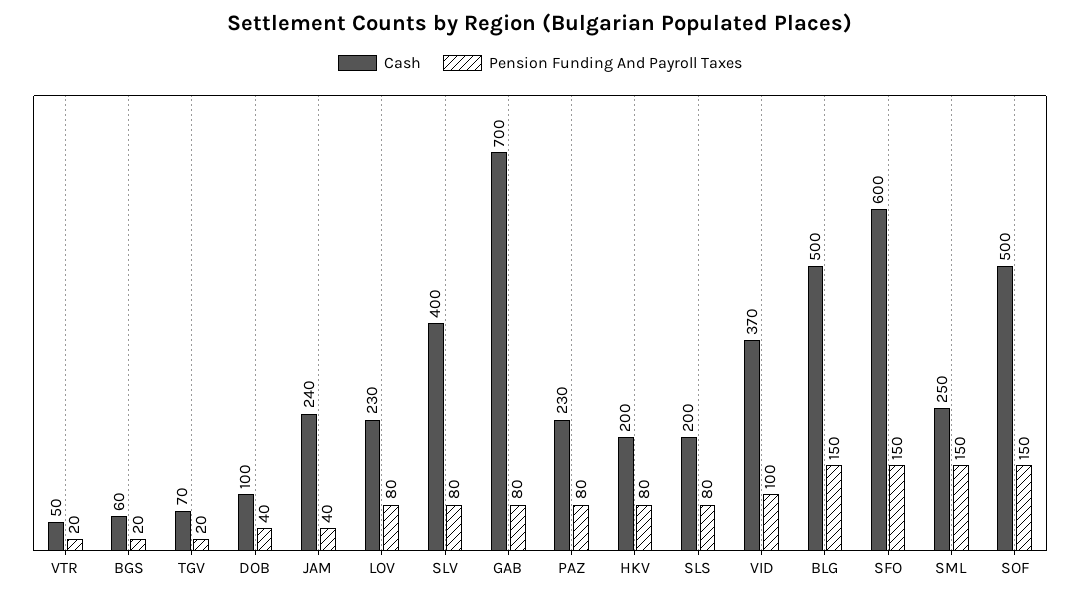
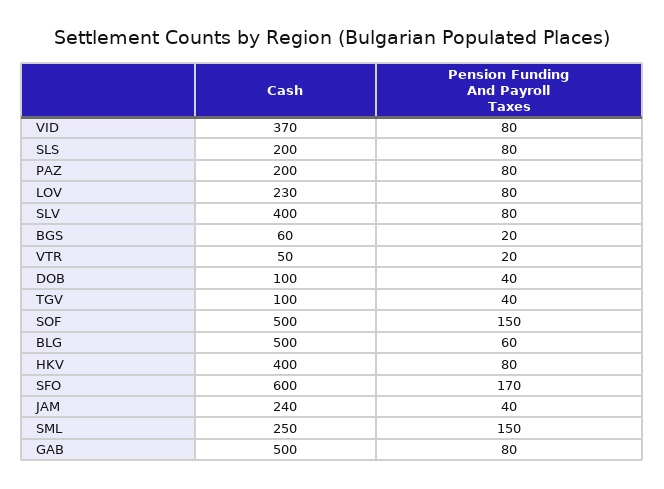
  {
    "Cash": {
      "VTR": 50,
      "BGS": 60,
-     "TGV": 70,
+     "TGV": 100,
      "DOB": 100,
      "JAM": 240,
      "LOV": 230,
      "SLV": 400,
-     "GAB": 700,
+     "GAB": 500,
-     "PAZ": 230,
+     "PAZ": 200,
-     "HKV": 200,
+     "HKV": 400,
      "SLS": 200,
      "VID": 370,
      "BLG": 500,
      "SFO": 600,
      "SML": 250,
      "SOF": 500
    },
    "Pension Funding And Payroll Taxes": {
      "VTR": 20,
      "BGS": 20,
-     "TGV": 20,
+     "TGV": 40,
      "DOB": 40,
      "JAM": 40,
      "LOV": 80,
      "SLV": 80,
      "GAB": 80,
      "PAZ": 80,
      "HKV": 80,
      "SLS": 80,
-     "VID": 100,
+     "VID": 80,
-     "BLG": 150,
+     "BLG": 60,
-     "SFO": 150,
+     "SFO": 170,
      "SML": 150,
      "SOF": 150
    }
  }

